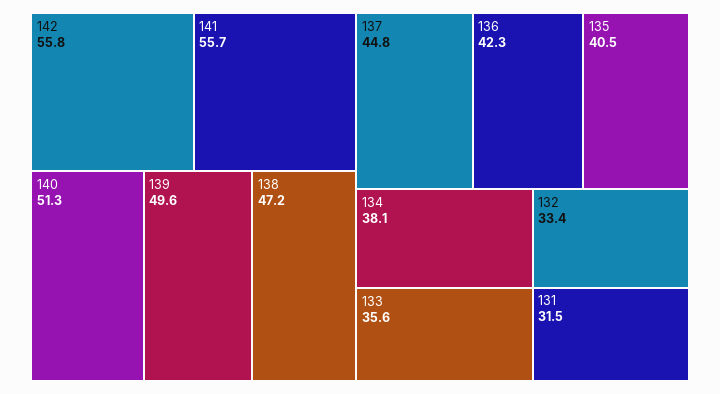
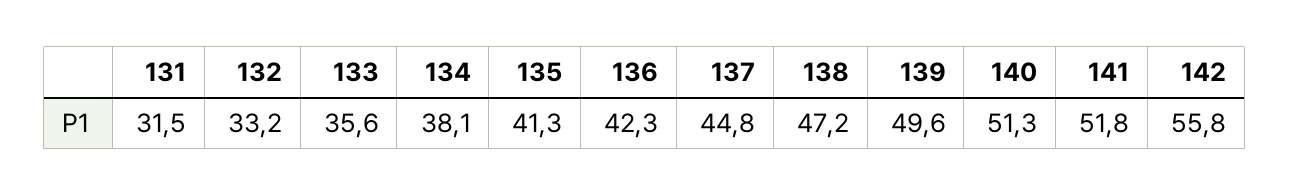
  {
    "142": 55.8,
-   "141": 55.7,
+   "141": 51.8,
    "140": 51.3,
    "139": 49.6,
    "138": 47.2,
    "137": 44.8,
    "136": 42.3,
-   "135": 40.5,
+   "135": 41.3,
    "134": 38.1,
    "133": 35.6,
-   "132": 33.4,
+   "132": 33.2,
    "131": 31.5
  }

